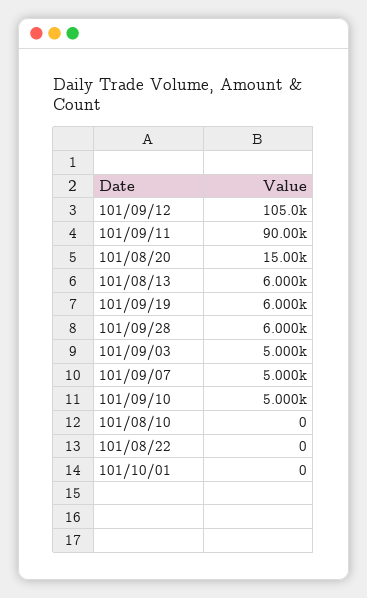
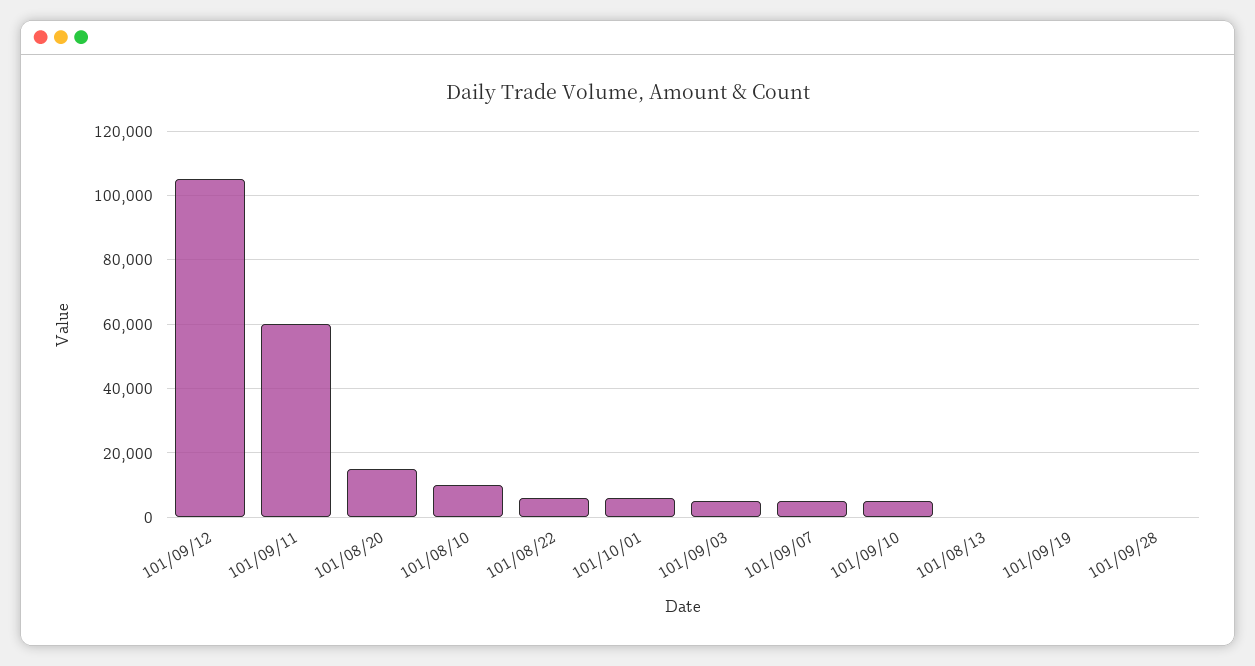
  {
    "101/09/12": 105000,
-   "101/09/11": 90000,
+   "101/09/11": 60000,
    "101/08/20": 15000,
-   "101/08/13": 6000,
+   "101/08/13": 0,
-   "101/09/19": 6000,
+   "101/09/19": 0,
-   "101/09/28": 6000,
+   "101/09/28": 0,
    "101/09/03": 5000,
    "101/09/07": 5000,
    "101/09/10": 5000,
-   "101/08/10": 0,
+   "101/08/10": 10000,
-   "101/08/22": 0,
+   "101/08/22": 6000,
-   "101/10/01": 0
+   "101/10/01": 6000
  }

